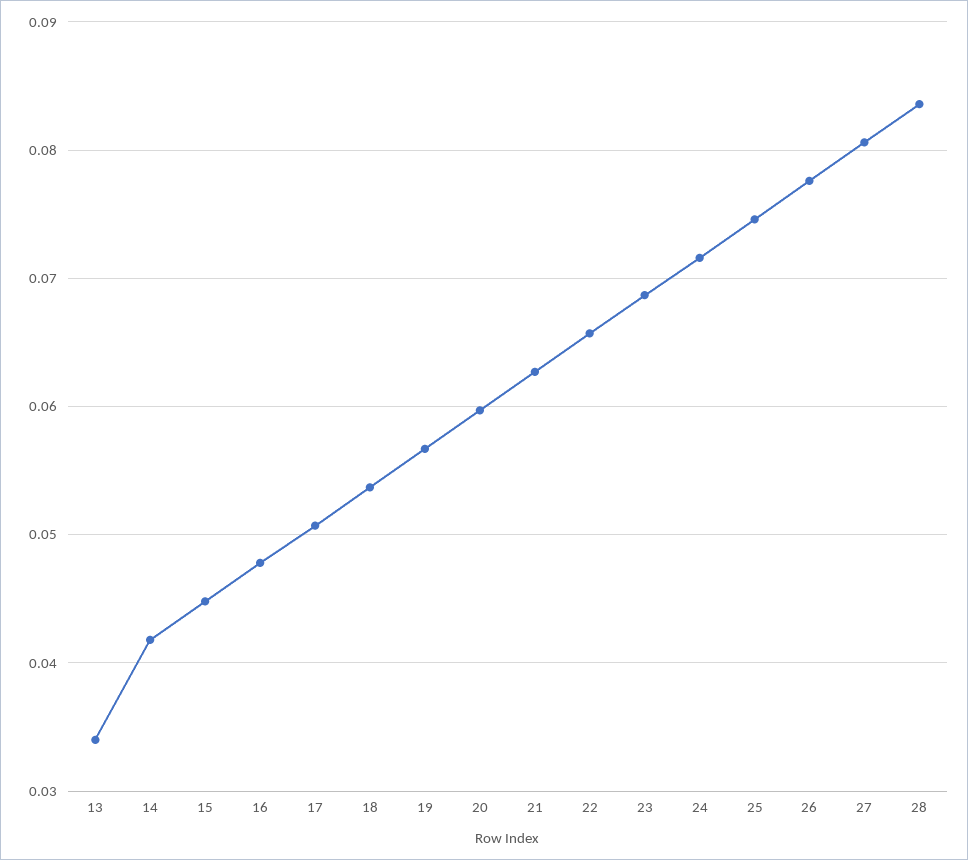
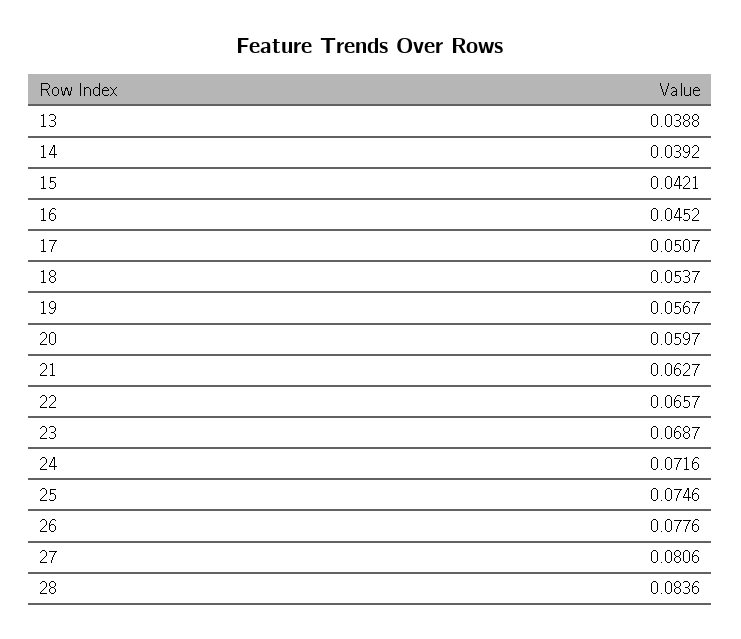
  {
-   "13": 0.034,
+   "13": 0.0388,
-   "14": 0.042,
+   "14": 0.0392,
-   "15": 0.045,
+   "15": 0.0421,
-   "16": 0.048,
+   "16": 0.0452,
    "17": 0.0507,
    "18": 0.0537,
    "19": 0.0567,
    "20": 0.0597,
    "21": 0.0627,
    "22": 0.0657,
    "23": 0.0687,
    "24": 0.0716,
    "25": 0.0746,
    "26": 0.0776,
    "27": 0.0806,
    "28": 0.0836
  }

